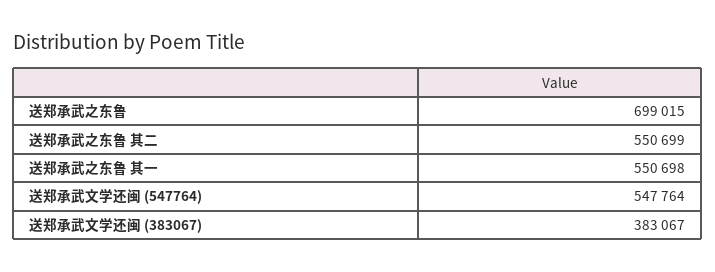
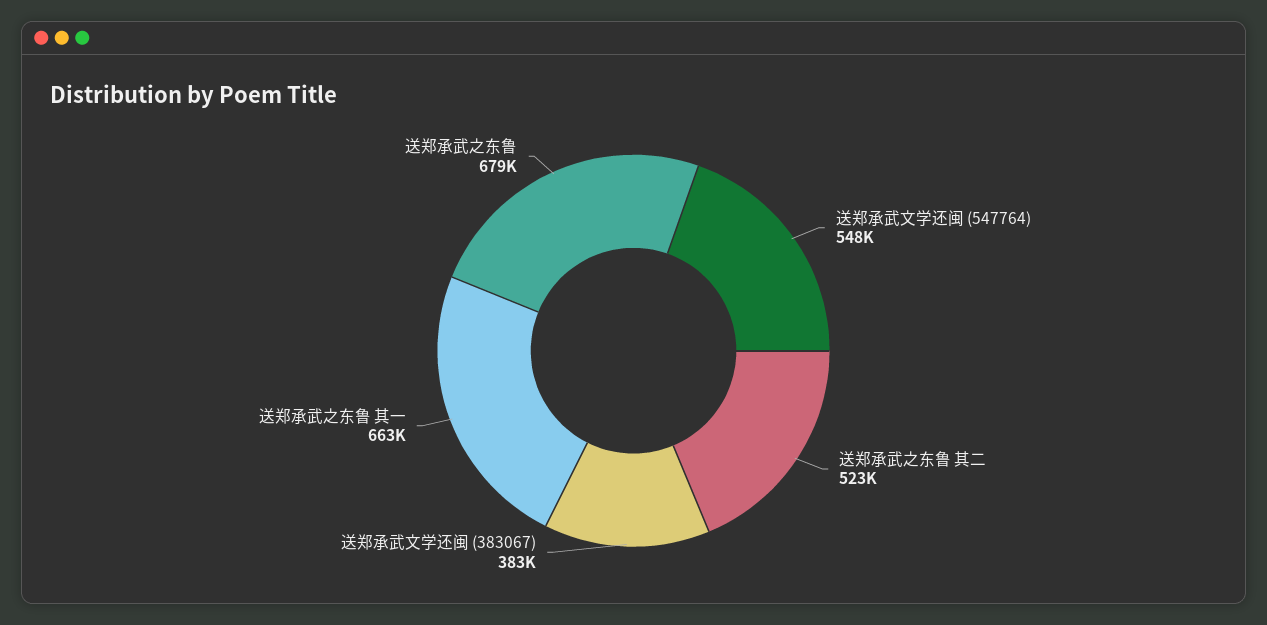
  {
-   "送郑承武之东鲁": 699015,
+   "送郑承武之东鲁": 679000,
-   "送郑承武之东鲁 其二": 550699,
+   "送郑承武之东鲁 其二": 523000,
-   "送郑承武之东鲁 其一": 550698,
+   "送郑承武之东鲁 其一": 663000,
    "送郑承武文学还闽 (547764)": 547764,
    "送郑承武文学还闽 (383067)": 383067
  }

